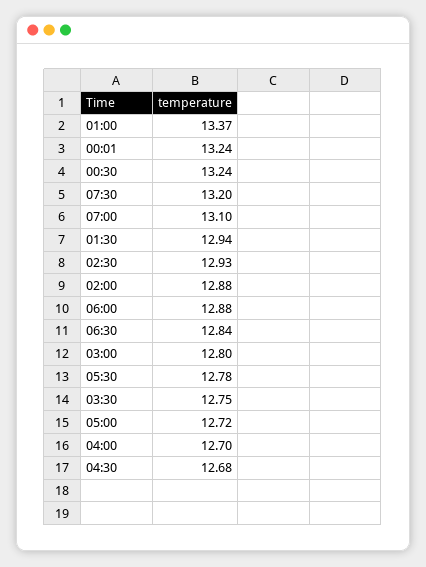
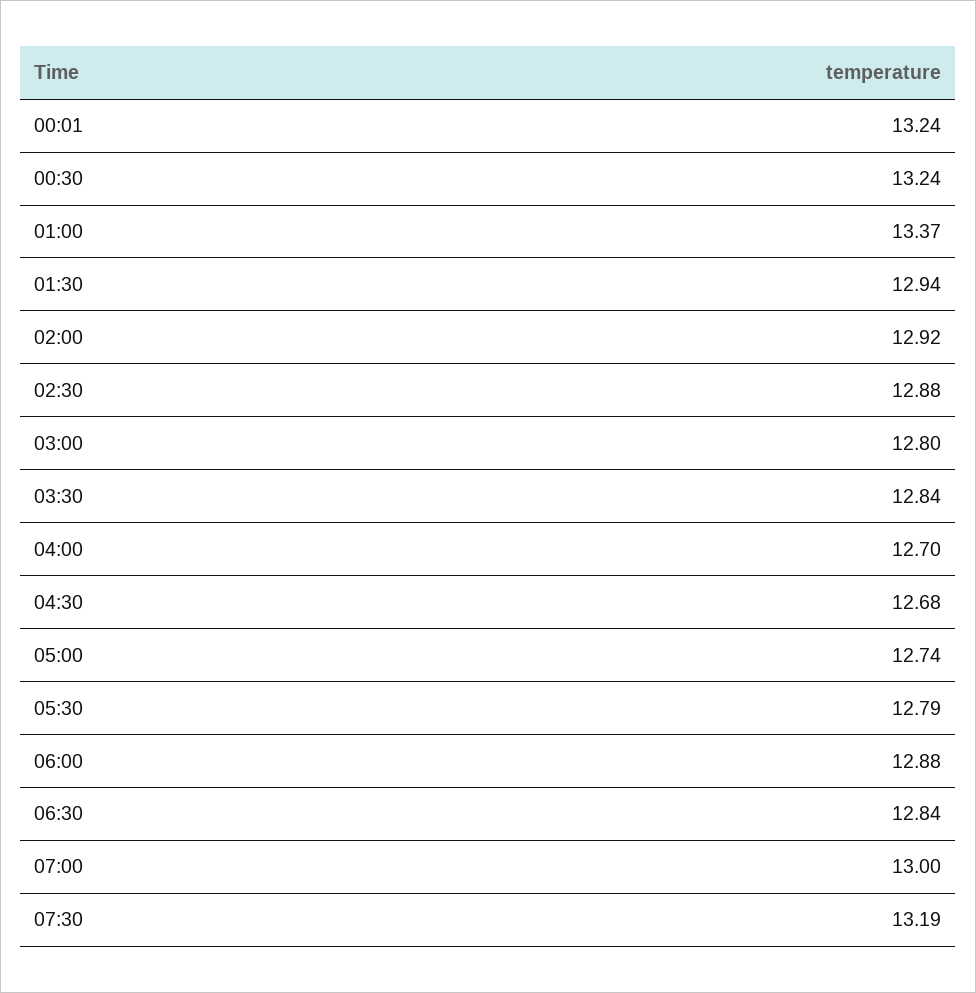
  {
    "01:00": 13.37,
    "00:01": 13.24,
    "00:30": 13.24,
-   "07:30": 13.2,
+   "07:30": 13.19,
-   "07:00": 13.1,
+   "07:00": 13,
    "01:30": 12.94,
-   "02:30": 12.93,
+   "02:30": 12.88,
-   "02:00": 12.88,
+   "02:00": 12.92,
    "06:00": 12.88,
    "06:30": 12.84,
    "03:00": 12.8,
-   "05:30": 12.78,
+   "05:30": 12.79,
-   "03:30": 12.75,
+   "03:30": 12.84,
-   "05:00": 12.72,
+   "05:00": 12.74,
    "04:00": 12.7,
    "04:30": 12.68
  }

